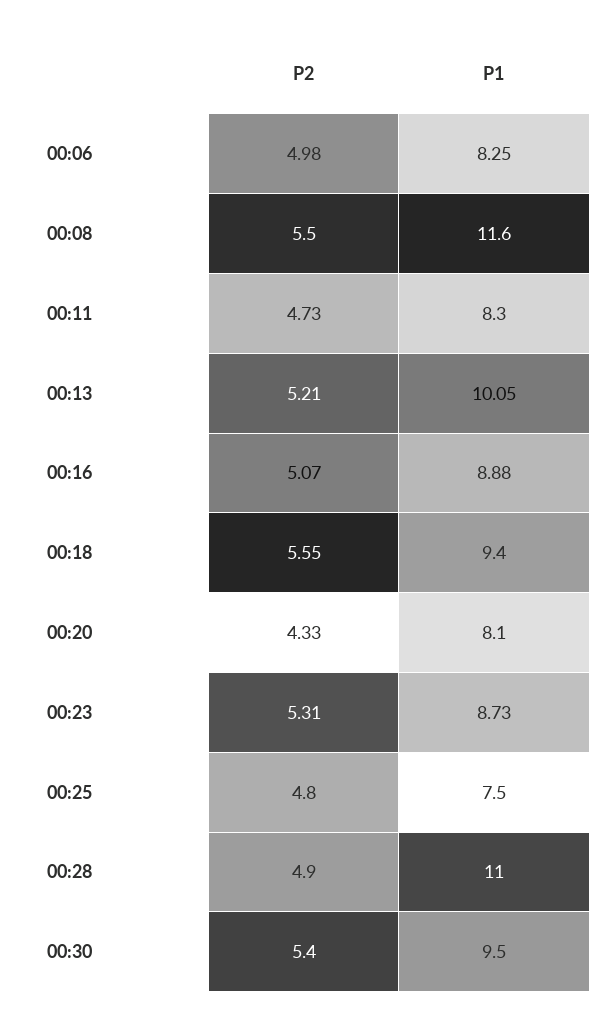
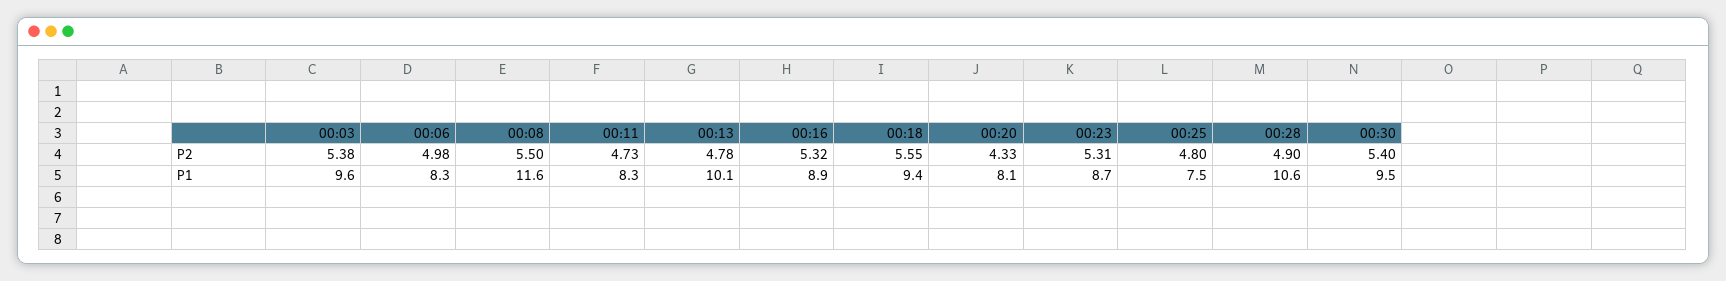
  {
    "P2": {
      "00:06": 4.98,
      "00:08": 5.5,
      "00:11": 4.73,
-     "00:13": 5.21,
+     "00:13": 4.78,
-     "00:16": 5.07,
+     "00:16": 5.32,
      "00:18": 5.55,
      "00:20": 4.33,
      "00:23": 5.31,
      "00:25": 4.8,
      "00:28": 4.9,
-     "00:30": 5.4
+     "00:30": 5.4,
+     "00:03": 5.38
    },
    "P1": {
      "00:06": 8.25,
      "00:08": 11.6,
      "00:11": 8.3,
      "00:13": 10.05,
      "00:16": 8.88,
      "00:18": 9.4,
      "00:20": 8.1,
      "00:23": 8.73,
      "00:25": 7.5,
-     "00:28": 11,
+     "00:28": 10.6,
-     "00:30": 9.5
+     "00:30": 9.5,
+     "00:03": 9.6
    }
  }

